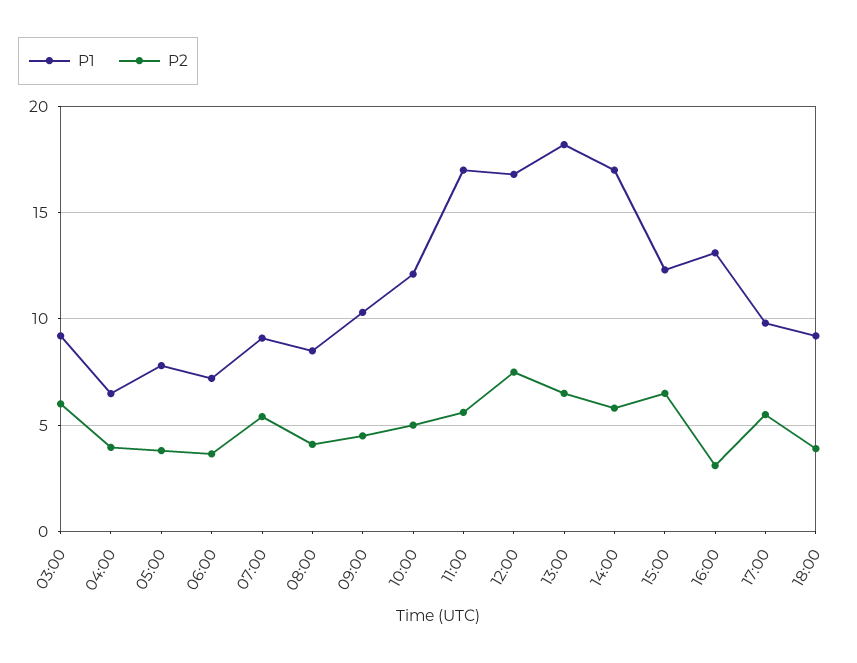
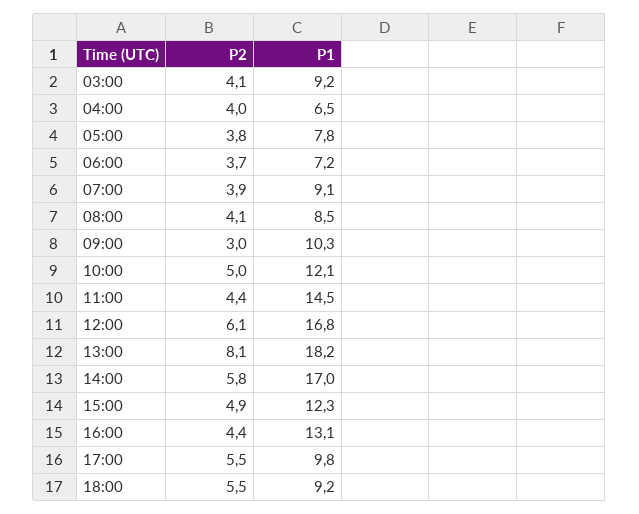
  {
    "P1": {
      "03:00": 9.2,
      "04:00": 6.5,
      "05:00": 7.8,
      "06:00": 7.2,
      "07:00": 9.1,
      "08:00": 8.5,
      "09:00": 10.3,
      "10:00": 12.1,
-     "11:00": 17,
+     "11:00": 14.5,
      "12:00": 16.8,
      "13:00": 18.2,
      "14:00": 17,
      "15:00": 12.3,
      "16:00": 13.1,
      "17:00": 9.8,
      "18:00": 9.2
    },
    "P2": {
-     "03:00": 6,
+     "03:00": 4.1,
      "04:00": 4,
      "05:00": 3.8,
      "06:00": 3.7,
-     "07:00": 5.5,
+     "07:00": 3.9,
      "08:00": 4.1,
-     "09:00": 4.5,
+     "09:00": 3,
      "10:00": 5,
-     "11:00": 5.5,
+     "11:00": 4.4,
-     "12:00": 7.5,
+     "12:00": 6.1,
-     "13:00": 6.5,
+     "13:00": 8.1,
      "14:00": 5.8,
-     "15:00": 6.5,
+     "15:00": 4.9,
-     "16:00": 3,
+     "16:00": 4.4,
      "17:00": 5.5,
-     "18:00": 4
+     "18:00": 5.5
    }
  }

